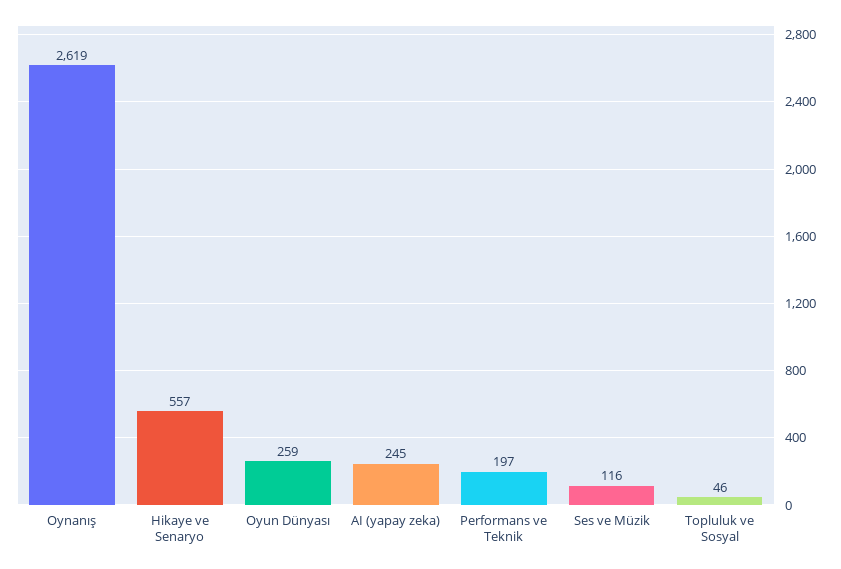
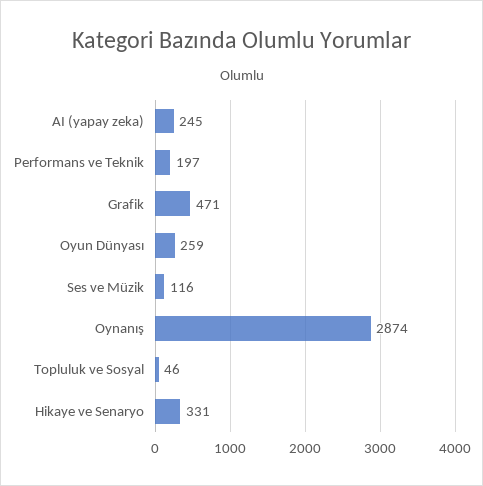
  {
-   "Oynanış": 2619,
+   "Oynanış": 2874,
-   "Hikaye ve Senaryo": 557,
+   "Hikaye ve Senaryo": 331,
    "Oyun Dünyası": 259,
    "AI (yapay zeka)": 245,
    "Performans ve Teknik": 197,
    "Ses ve Müzik": 116,
-   "Topluluk ve Sosyal": 46
+   "Topluluk ve Sosyal": 46,
+   "Grafik": 471
  }

